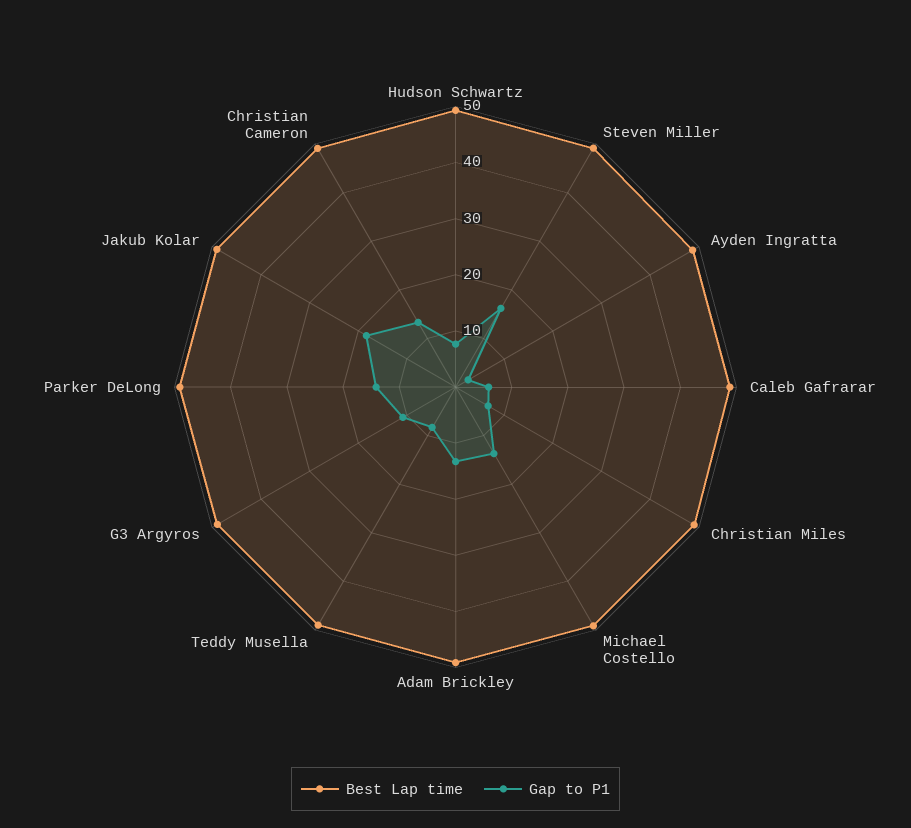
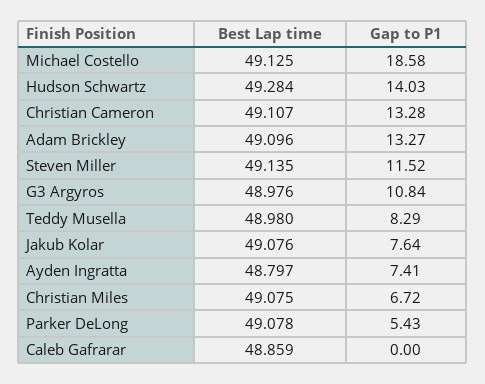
  {
    "Best Lap time": {
      "Hudson Schwartz": 49.284,
      "Steven Miller": 49.135,
      "Ayden Ingratta": 48.797,
      "Caleb Gafrarar": 48.859,
      "Christian Miles": 49.075,
      "Michael Costello": 49.125,
      "Adam Brickley": 49.096,
      "Teddy Musella": 48.98,
      "G3 Argyros": 48.976,
      "Parker DeLong": 49.078,
      "Jakub Kolar": 49.076,
      "Christian Cameron": 49.107
    },
    "Gap to P1": {
-     "Hudson Schwartz": 8,
+     "Hudson Schwartz": 14.03,
-     "Steven Miller": 16,
+     "Steven Miller": 11.52,
-     "Ayden Ingratta": 2,
+     "Ayden Ingratta": 7.41,
-     "Caleb Gafrarar": 6,
+     "Caleb Gafrarar": 0,
      "Christian Miles": 6.72,
-     "Michael Costello": 14,
+     "Michael Costello": 18.58,
      "Adam Brickley": 13.27,
      "Teddy Musella": 8.29,
      "G3 Argyros": 10.84,
-     "Parker DeLong": 14,
+     "Parker DeLong": 5.43,
-     "Jakub Kolar": 18,
+     "Jakub Kolar": 7.64,
      "Christian Cameron": 13.28
    }
  }

